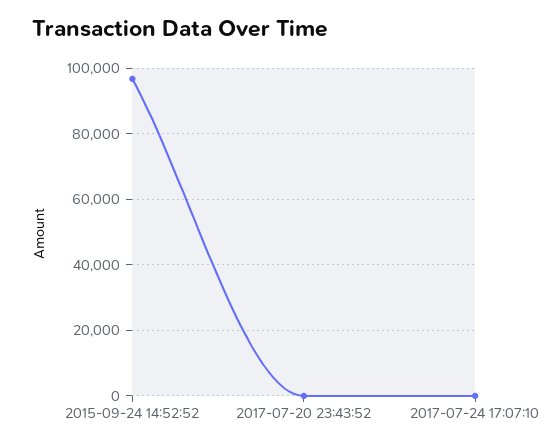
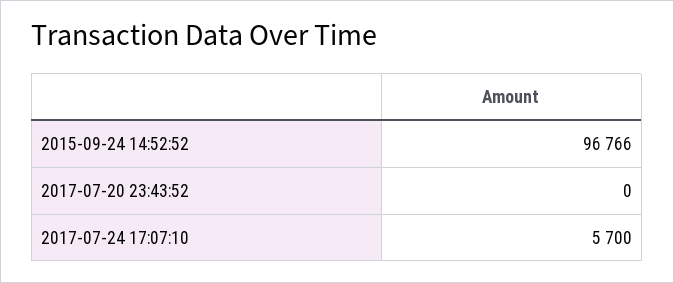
  {
    "2015-09-24 14:52:52": 96766,
    "2017-07-20 23:43:52": 0,
-   "2017-07-24 17:07:10": 0
+   "2017-07-24 17:07:10": 5700
  }

